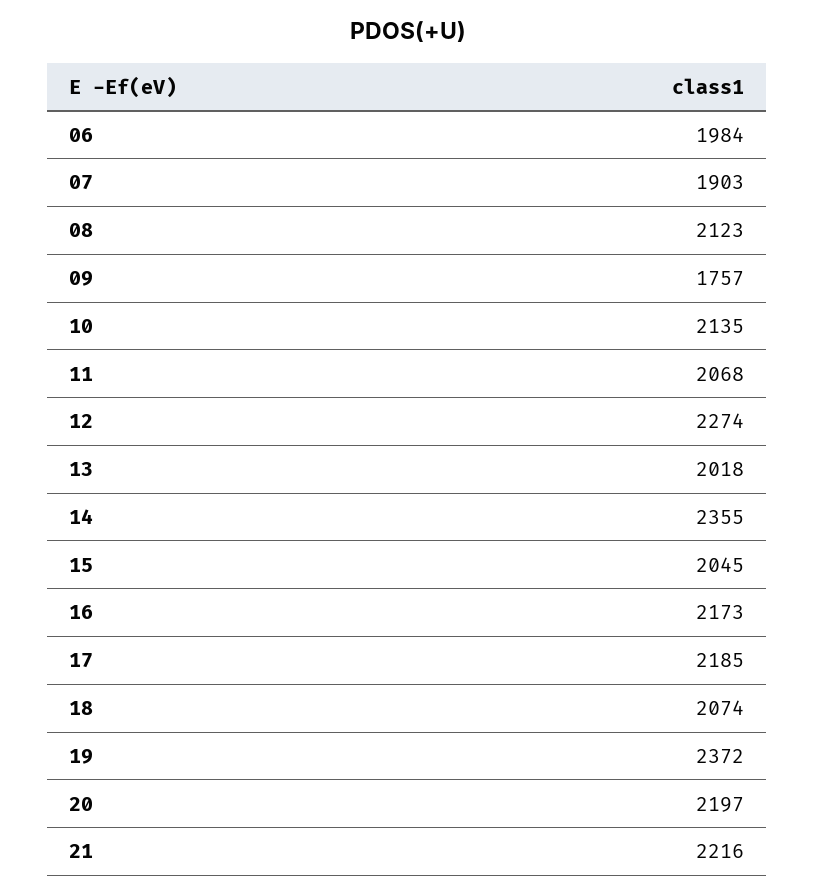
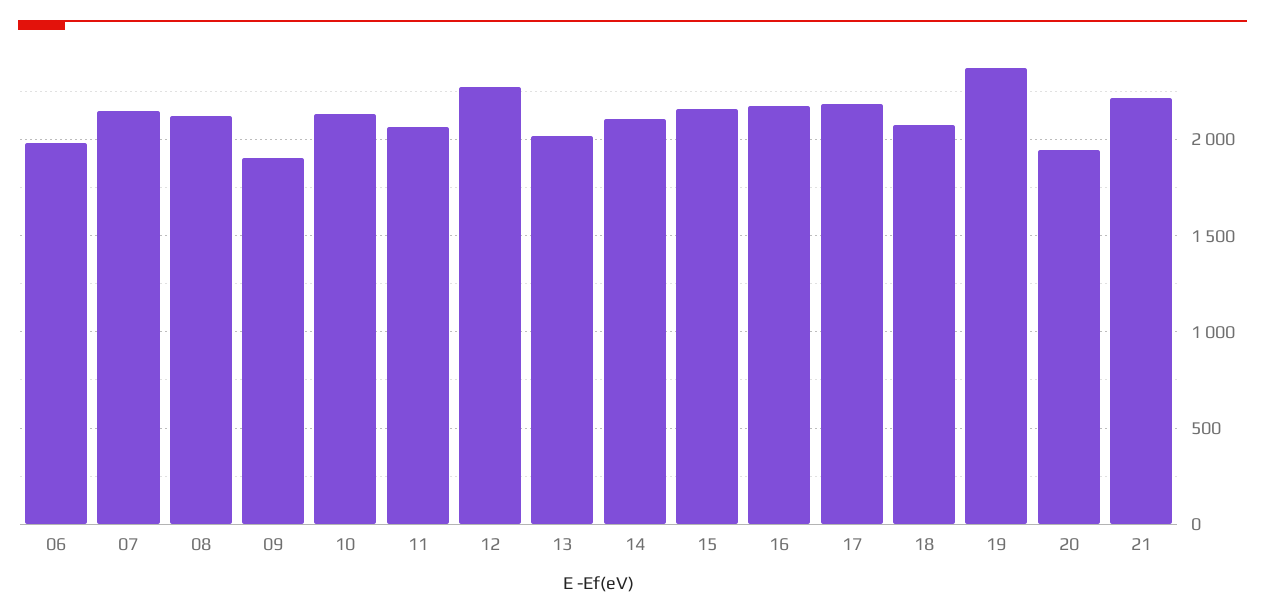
  {
    "06": 1984,
-   "07": 1903,
+   "07": 2150,
    "08": 2123,
-   "09": 1757,
+   "09": 1900,
    "10": 2135,
    "11": 2068,
    "12": 2274,
    "13": 2018,
-   "14": 2355,
+   "14": 2100,
-   "15": 2045,
+   "15": 2150,
    "16": 2173,
    "17": 2185,
    "18": 2074,
    "19": 2372,
-   "20": 2197,
+   "20": 1950,
    "21": 2216
  }

